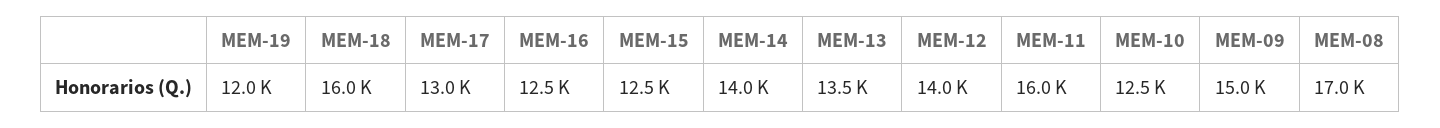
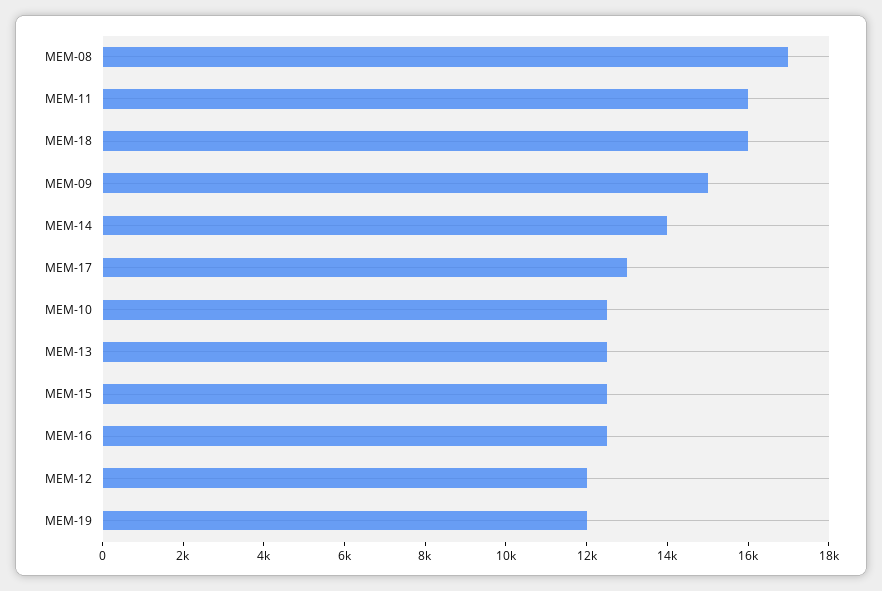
  {
    "MEM-19": 12000,
    "MEM-18": 16000,
    "MEM-17": 13000,
    "MEM-16": 12500,
    "MEM-15": 12500,
    "MEM-14": 14000,
-   "MEM-13": 13500,
+   "MEM-13": 12500,
-   "MEM-12": 14000,
+   "MEM-12": 12000,
    "MEM-11": 16000,
    "MEM-10": 12500,
    "MEM-09": 15000,
    "MEM-08": 17000
  }

